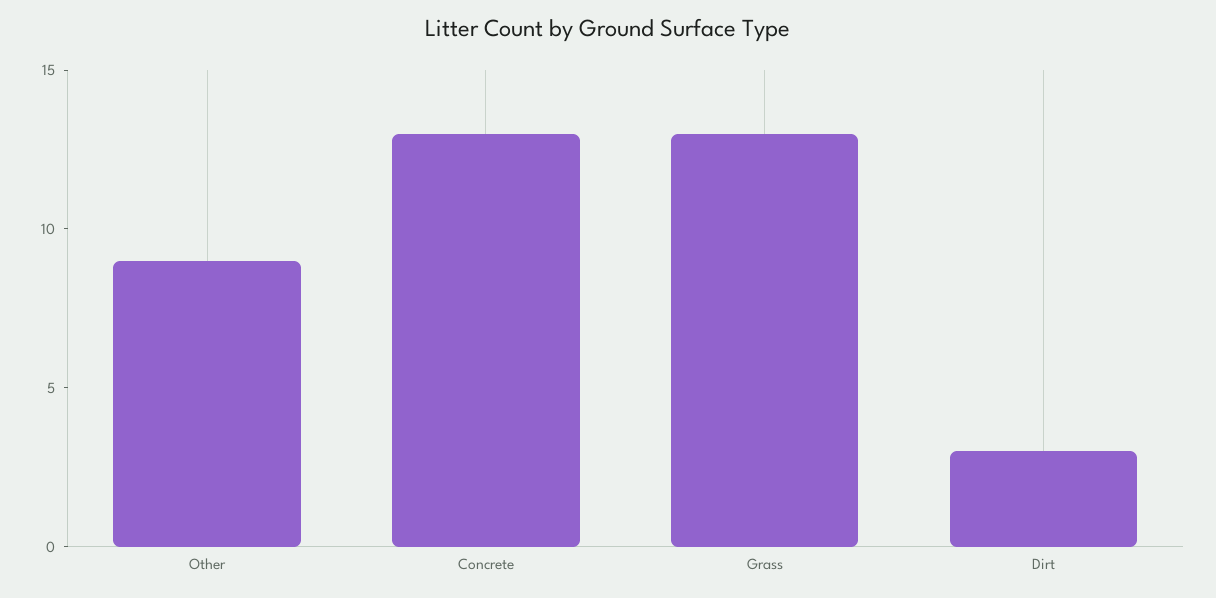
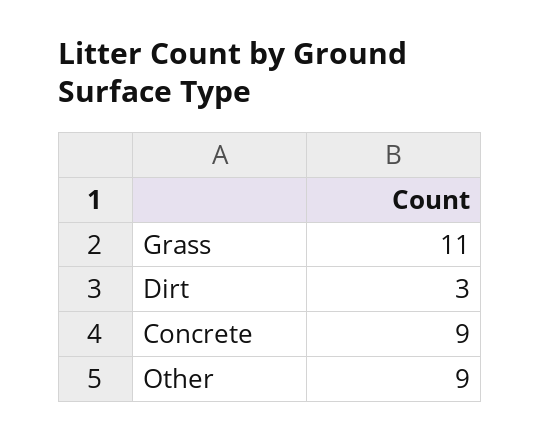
  {
    "Other": 9,
-   "Concrete": 13,
+   "Concrete": 9,
-   "Grass": 13,
+   "Grass": 11,
    "Dirt": 3
  }

